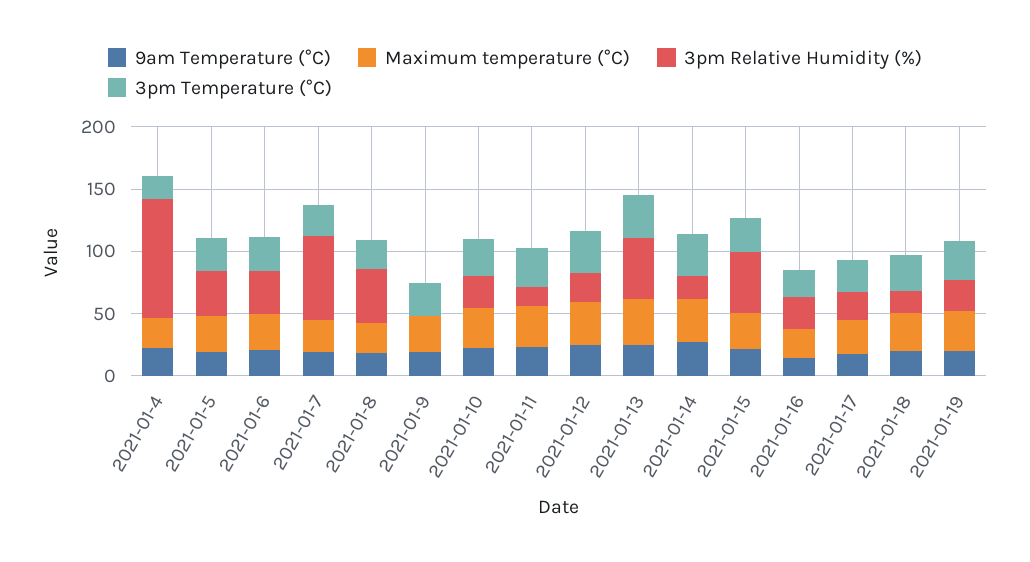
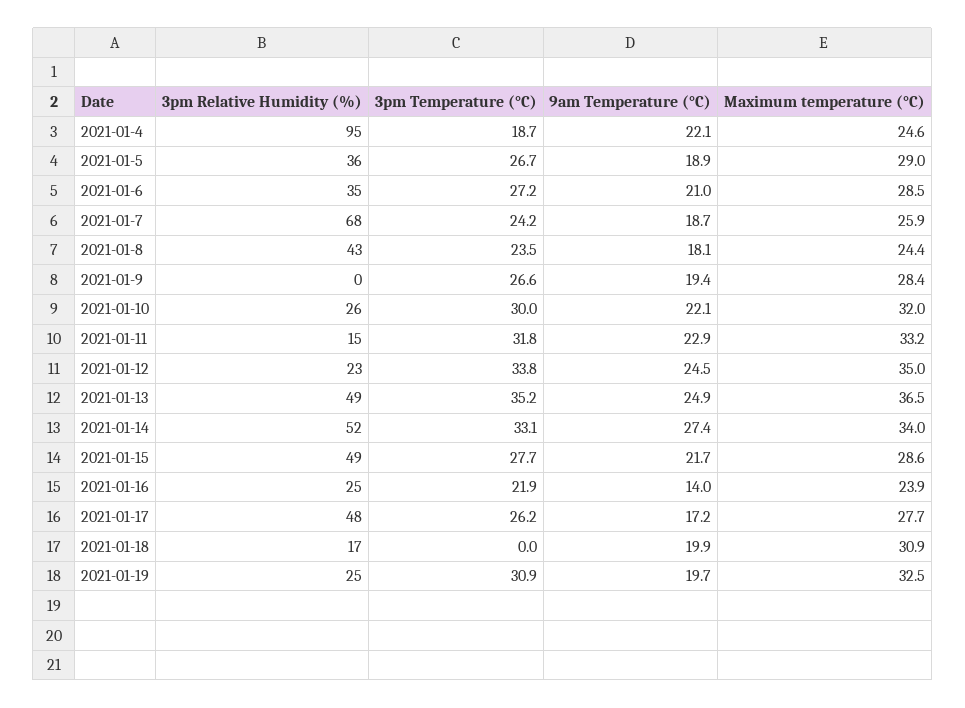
  {
    "9am Temperature (°C)": {
      "2021-01-4": 22.1,
      "2021-01-5": 18.9,
      "2021-01-6": 21,
      "2021-01-7": 18.7,
      "2021-01-8": 18.1,
      "2021-01-9": 19.4,
      "2021-01-10": 22.1,
      "2021-01-11": 22.9,
      "2021-01-12": 24.5,
      "2021-01-13": 24.9,
      "2021-01-14": 27.4,
      "2021-01-15": 21.7,
      "2021-01-16": 14,
      "2021-01-17": 17.2,
      "2021-01-18": 19.9,
      "2021-01-19": 19.7
    },
    "Maximum temperature (°C)": {
      "2021-01-4": 24.6,
      "2021-01-5": 29,
      "2021-01-6": 28.5,
      "2021-01-7": 25.9,
      "2021-01-8": 24.4,
      "2021-01-9": 28.4,
      "2021-01-10": 32,
      "2021-01-11": 33.2,
      "2021-01-12": 35,
      "2021-01-13": 36.5,
      "2021-01-14": 34,
      "2021-01-15": 28.6,
      "2021-01-16": 23.9,
      "2021-01-17": 27.7,
      "2021-01-18": 30.9,
      "2021-01-19": 32.5
    },
    "3pm Relative Humidity (%)": {
      "2021-01-4": 95,
      "2021-01-5": 36,
      "2021-01-6": 35,
      "2021-01-7": 68,
      "2021-01-8": 43,
      "2021-01-9": 0,
      "2021-01-10": 26,
      "2021-01-11": 15,
      "2021-01-12": 23,
      "2021-01-13": 49,
-     "2021-01-14": 20,
+     "2021-01-14": 52,
      "2021-01-15": 49,
      "2021-01-16": 25,
-     "2021-01-17": 20,
+     "2021-01-17": 48,
      "2021-01-18": 17,
      "2021-01-19": 25
    },
    "3pm Temperature (°C)": {
      "2021-01-4": 18.7,
      "2021-01-5": 26.7,
      "2021-01-6": 27.2,
      "2021-01-7": 24.2,
      "2021-01-8": 23.5,
      "2021-01-9": 26.6,
      "2021-01-10": 30,
      "2021-01-11": 31.8,
      "2021-01-12": 33.8,
      "2021-01-13": 35.2,
      "2021-01-14": 33.1,
      "2021-01-15": 27.7,
      "2021-01-16": 21.9,
      "2021-01-17": 26.2,
-     "2021-01-18": 30,
+     "2021-01-18": 0,
      "2021-01-19": 30.9
    }
  }

